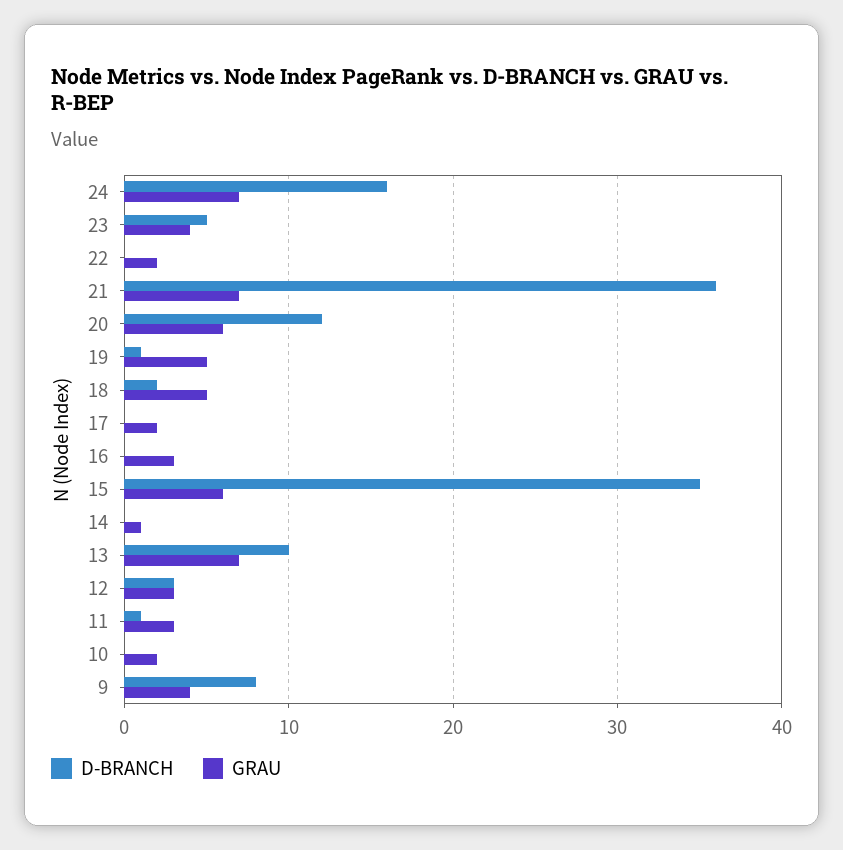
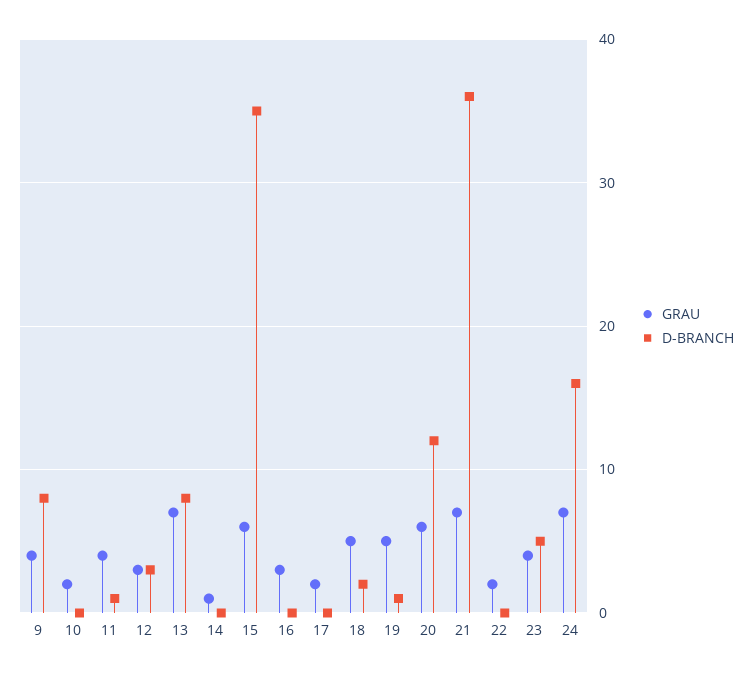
  {
    "D-BRANCH": {
      "24": 16,
      "23": 5,
      "22": 0,
      "21": 36,
      "20": 12,
      "19": 1,
      "18": 2,
      "17": 0,
      "16": 0,
      "15": 35,
      "14": 0,
-     "13": 10,
+     "13": 8,
      "12": 3,
      "11": 1,
      "10": 0,
      "9": 8
    },
    "GRAU": {
      "24": 7,
      "23": 4,
      "22": 2,
      "21": 7,
      "20": 6,
      "19": 5,
      "18": 5,
      "17": 2,
      "16": 3,
      "15": 6,
      "14": 1,
      "13": 7,
      "12": 3,
-     "11": 3,
+     "11": 4,
      "10": 2,
      "9": 4
    }
  }

